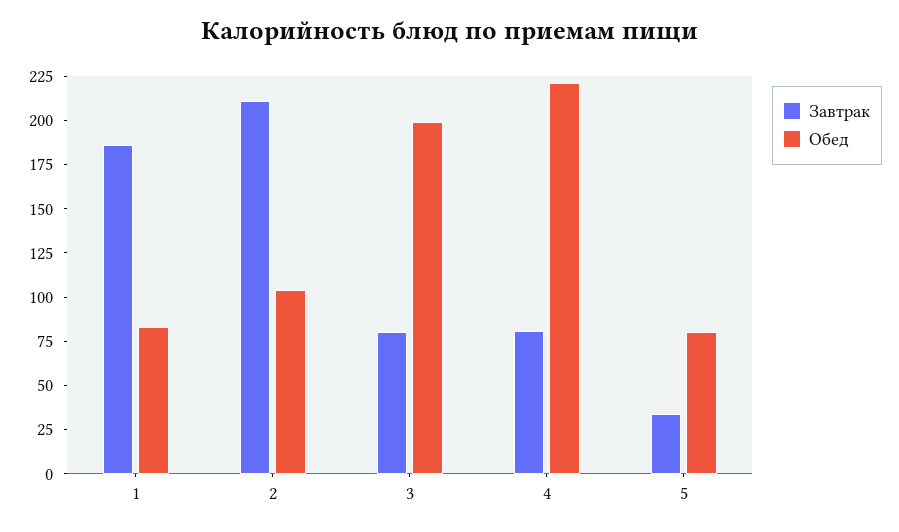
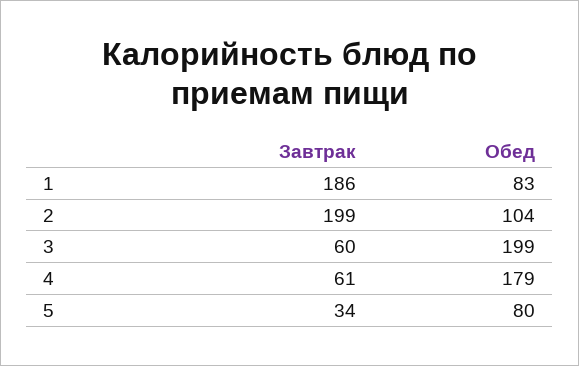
  {
    "Завтрак": {
      "1": 186,
-     "2": 210,
+     "2": 199,
-     "3": 80,
+     "3": 60,
-     "4": 80,
+     "4": 61,
      "5": 34
    },
    "Обед": {
      "1": 83,
      "2": 104,
      "3": 199,
-     "4": 220,
+     "4": 179,
      "5": 80
    }
  }

